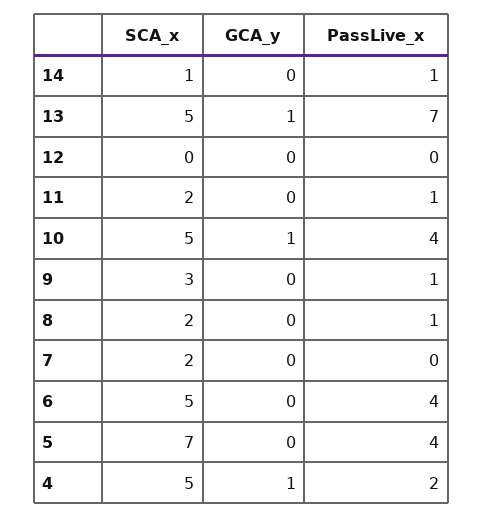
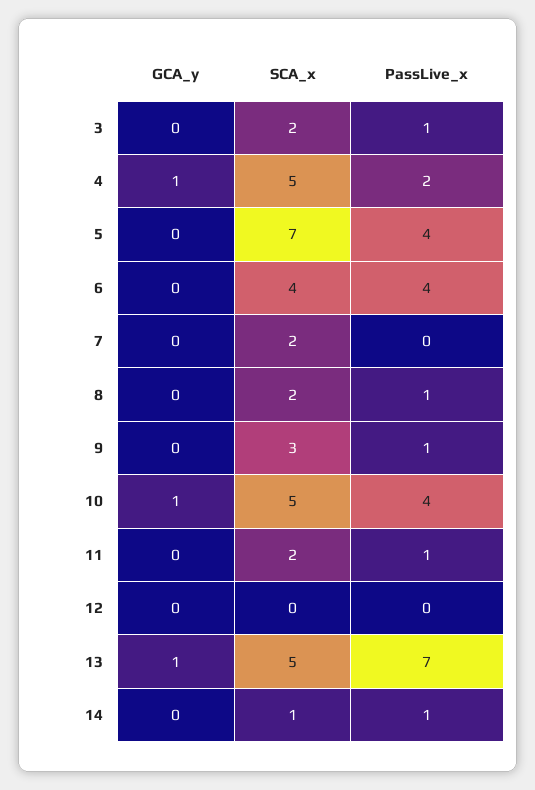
  {
    "SCA_x": {
      "14": 1,
      "13": 5,
      "12": 0,
      "11": 2,
      "10": 5,
      "9": 3,
      "8": 2,
      "7": 2,
-     "6": 5,
+     "6": 4,
      "5": 7,
-     "4": 5
+     "4": 5,
+     "3": 2
    },
    "GCA_y": {
      "14": 0,
      "13": 1,
      "12": 0,
      "11": 0,
      "10": 1,
      "9": 0,
      "8": 0,
      "7": 0,
      "6": 0,
      "5": 0,
-     "4": 1
+     "4": 1,
+     "3": 0
    },
    "PassLive_x": {
      "14": 1,
      "13": 7,
      "12": 0,
      "11": 1,
      "10": 4,
      "9": 1,
      "8": 1,
      "7": 0,
      "6": 4,
      "5": 4,
-     "4": 2
+     "4": 2,
+     "3": 1
    }
  }

